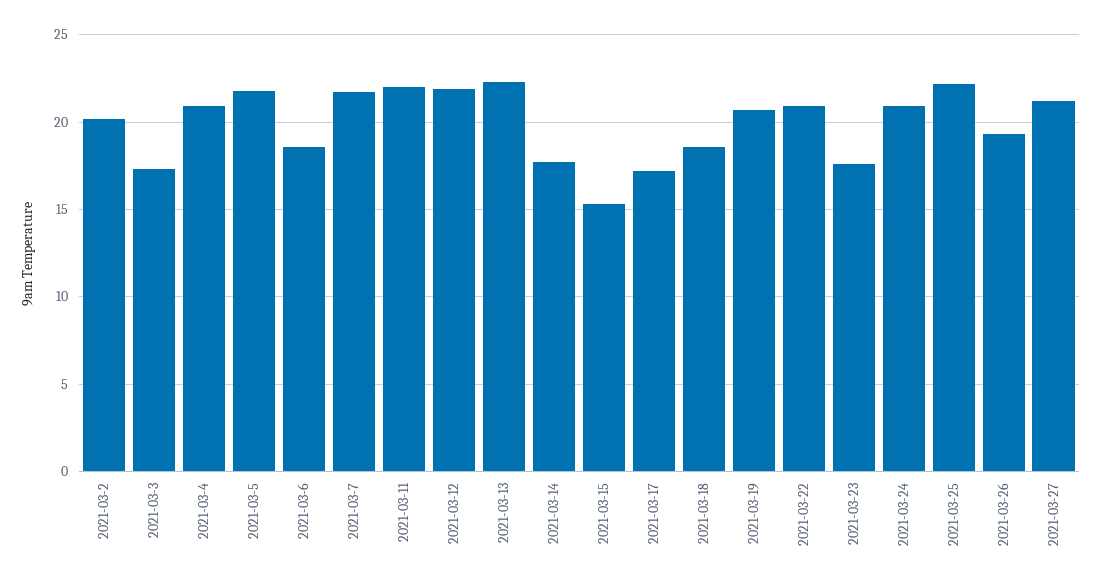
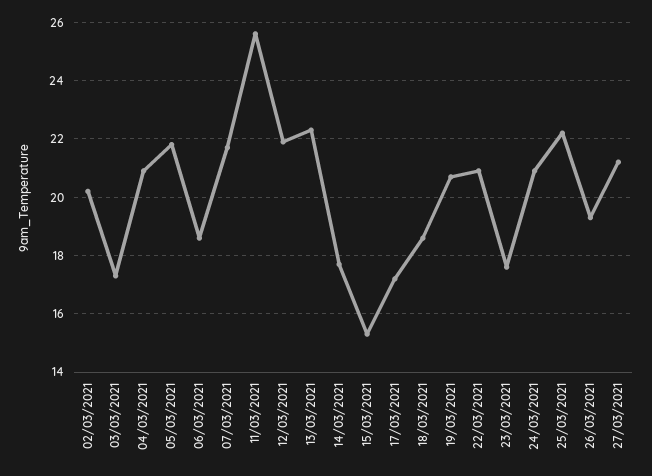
  {
    "2021-03-2": 20,
    "2021-03-3": 17.5,
    "2021-03-4": 21,
    "2021-03-5": 22,
    "2021-03-6": 18.5,
    "2021-03-7": 21.5,
-   "2021-03-11": 22,
+   "2021-03-11": 25.5,
    "2021-03-12": 22,
    "2021-03-13": 22.5,
    "2021-03-14": 17.5,
    "2021-03-15": 15.5,
    "2021-03-17": 17,
    "2021-03-18": 18.5,
    "2021-03-19": 20.5,
    "2021-03-22": 21,
    "2021-03-23": 17.5,
    "2021-03-24": 21,
    "2021-03-25": 22,
    "2021-03-26": 19.5,
    "2021-03-27": 21
  }

